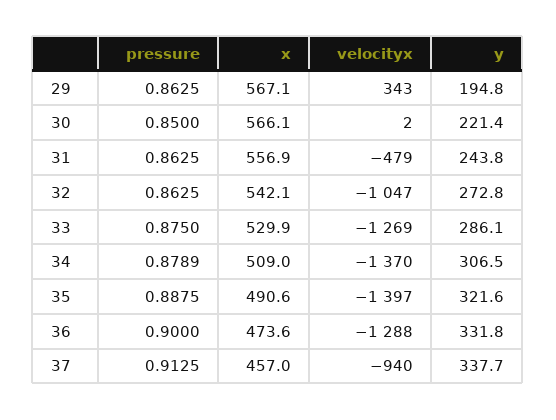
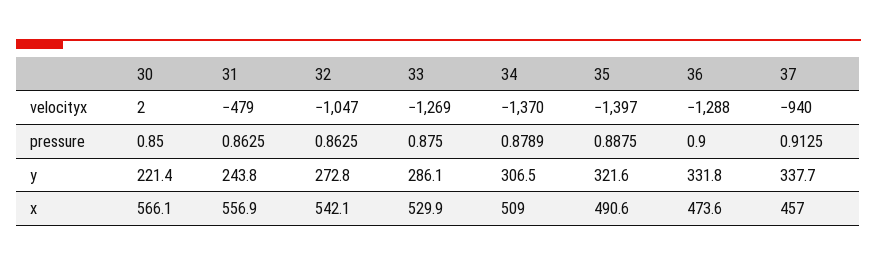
  {
    "pressure": {
-     "29": 0.8625,
      "30": 0.85,
      "31": 0.8625,
      "32": 0.8625,
      "33": 0.875,
      "34": 0.8789,
      "35": 0.8875,
      "36": 0.9,
      "37": 0.9125
    },
    "x": {
-     "29": 567.1,
      "30": 566.1,
      "31": 556.9,
      "32": 542.1,
      "33": 529.9,
      "34": 509,
      "35": 490.6,
      "36": 473.6,
      "37": 457
    },
    "velocityx": {
-     "29": 343,
      "30": 2,
      "31": -479,
      "32": -1047,
      "33": -1269,
      "34": -1370,
      "35": -1397,
      "36": -1288,
      "37": -940
    },
    "y": {
-     "29": 194.8,
      "30": 221.4,
      "31": 243.8,
      "32": 272.8,
      "33": 286.1,
      "34": 306.5,
      "35": 321.6,
      "36": 331.8,
      "37": 337.7
    }
  }

